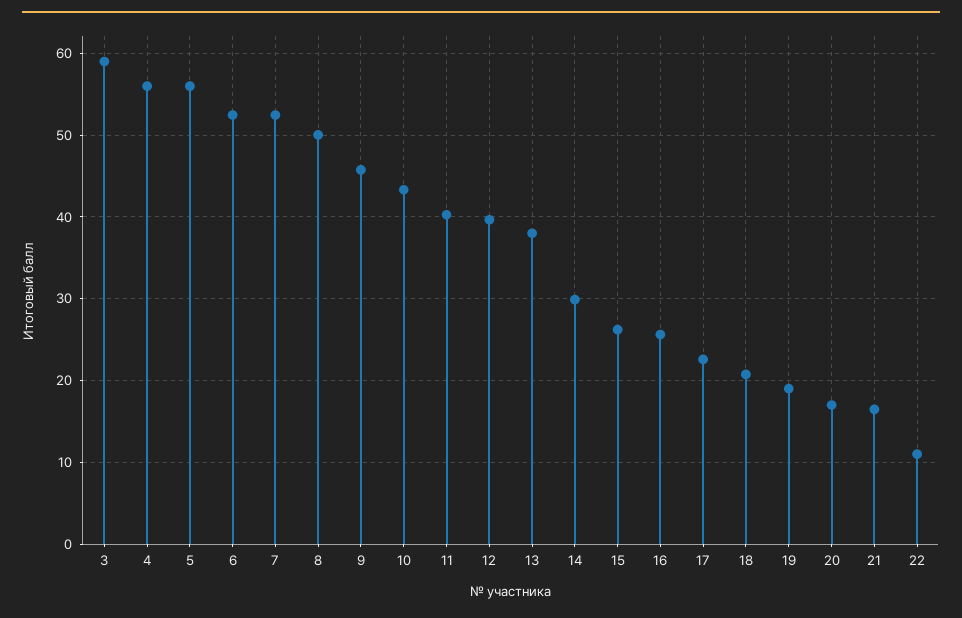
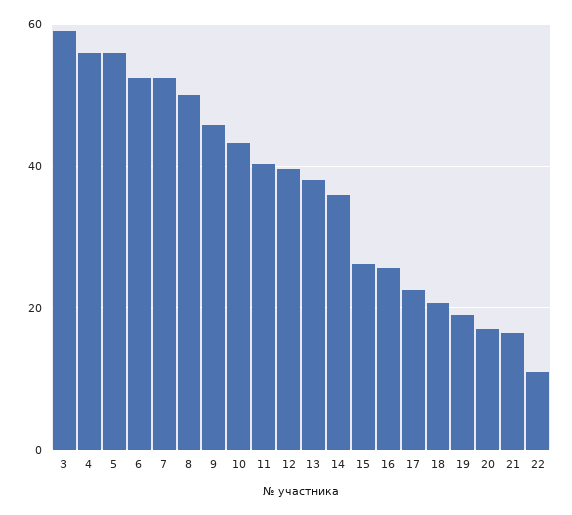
  {
    "3": 59,
    "4": 56,
    "5": 56,
    "6": 52,
    "7": 52,
    "8": 50,
    "9": 46,
    "10": 43,
    "11": 40,
    "12": 40,
    "13": 38,
-   "14": 30,
+   "14": 36,
    "15": 26,
    "16": 26,
    "17": 23,
    "18": 21,
    "19": 19,
    "20": 17,
    "21": 16,
    "22": 11
  }

